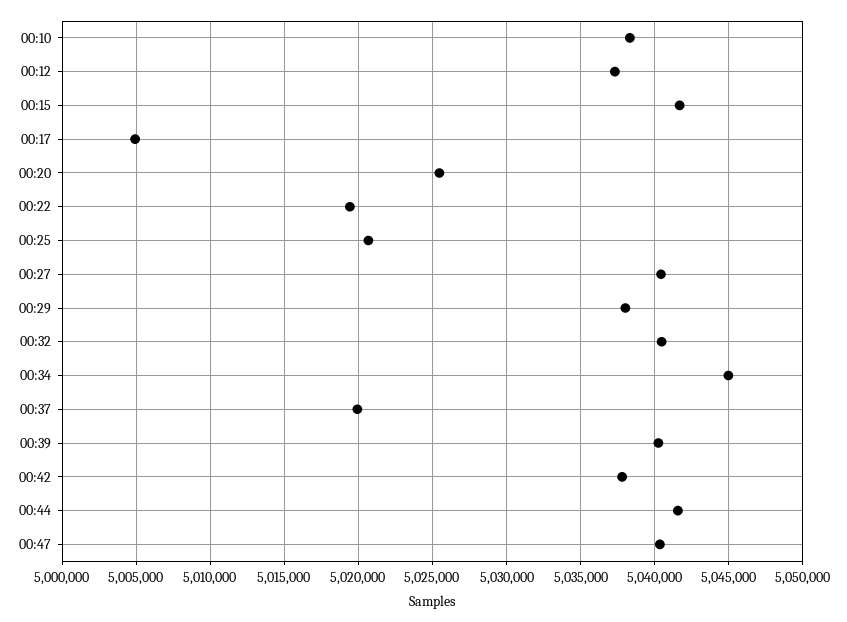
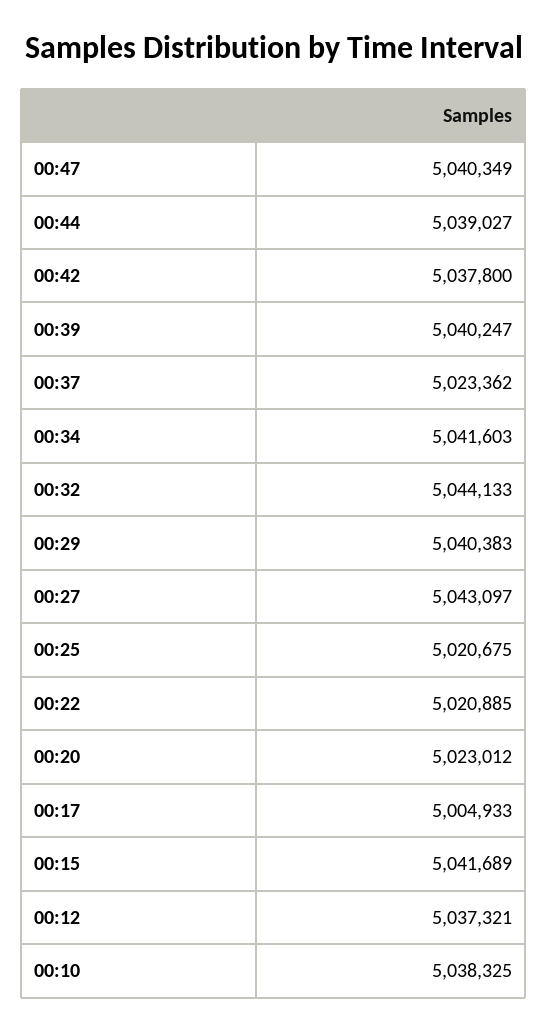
  {
    "00:10": 5038325,
    "00:12": 5037321,
    "00:15": 5041689,
    "00:17": 5004933,
-   "00:20": 5025500,
+   "00:20": 5023012,
-   "00:22": 5019500,
+   "00:22": 5020885,
    "00:25": 5020675,
-   "00:27": 5040500,
+   "00:27": 5043097,
-   "00:29": 5038000,
+   "00:29": 5040383,
-   "00:32": 5040500,
+   "00:32": 5044133,
-   "00:34": 5045000,
+   "00:34": 5041603,
-   "00:37": 5020000,
+   "00:37": 5023362,
    "00:39": 5040247,
    "00:42": 5037800,
-   "00:44": 5041500,
+   "00:44": 5039027,
    "00:47": 5040349
  }

